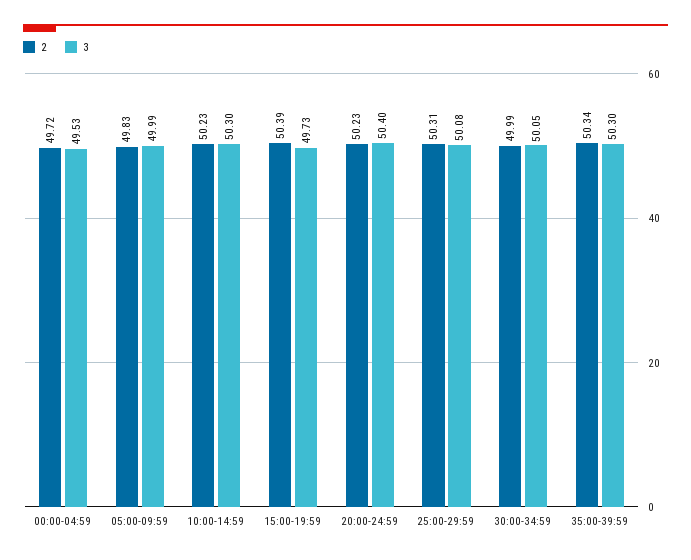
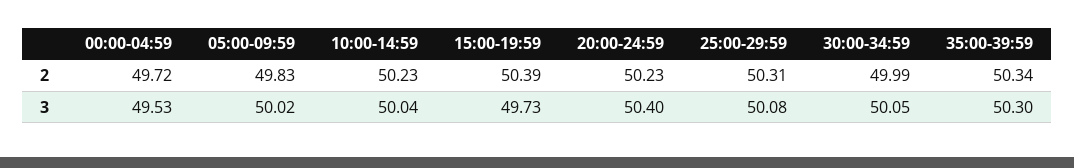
  {
    "2": {
      "00:00-04:59": 49.72,
      "05:00-09:59": 49.83,
      "10:00-14:59": 50.23,
      "15:00-19:59": 50.39,
      "20:00-24:59": 50.23,
      "25:00-29:59": 50.31,
      "30:00-34:59": 49.99,
      "35:00-39:59": 50.34
    },
    "3": {
      "00:00-04:59": 49.53,
-     "05:00-09:59": 49.99,
+     "05:00-09:59": 50.02,
-     "10:00-14:59": 50.3,
+     "10:00-14:59": 50.04,
      "15:00-19:59": 49.73,
      "20:00-24:59": 50.4,
      "25:00-29:59": 50.08,
      "30:00-34:59": 50.05,
      "35:00-39:59": 50.3
    }
  }

